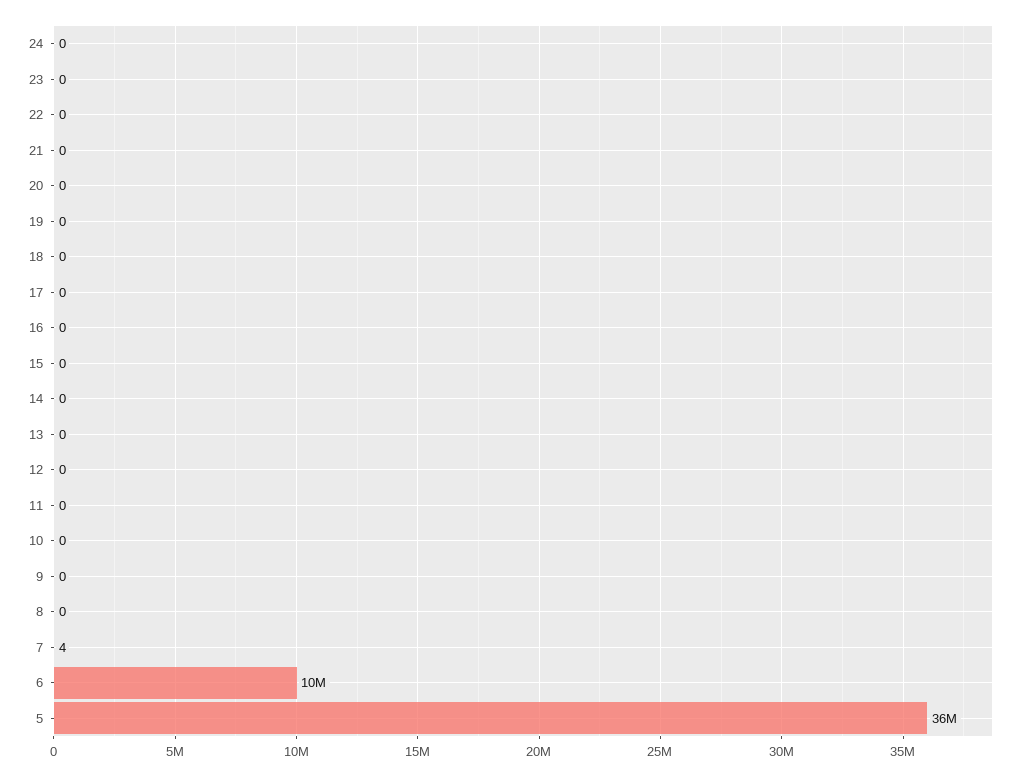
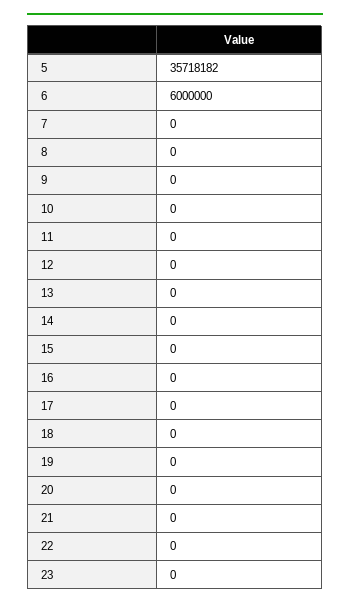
  {
-   "24": 0,
    "23": 0,
    "22": 0,
    "21": 0,
    "20": 0,
    "19": 0,
    "18": 0,
    "17": 0,
    "16": 0,
    "15": 0,
    "14": 0,
    "13": 0,
    "12": 0,
    "11": 0,
    "10": 0,
    "9": 0,
    "8": 0,
-   "7": 4,
+   "7": 0,
-   "6": 10000000,
+   "6": 6000000,
    "5": 35718182
  }

